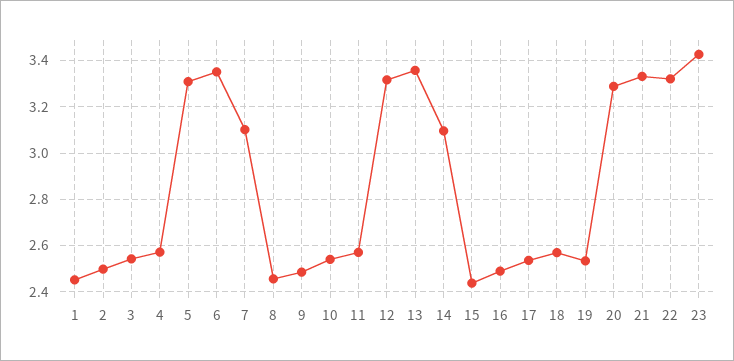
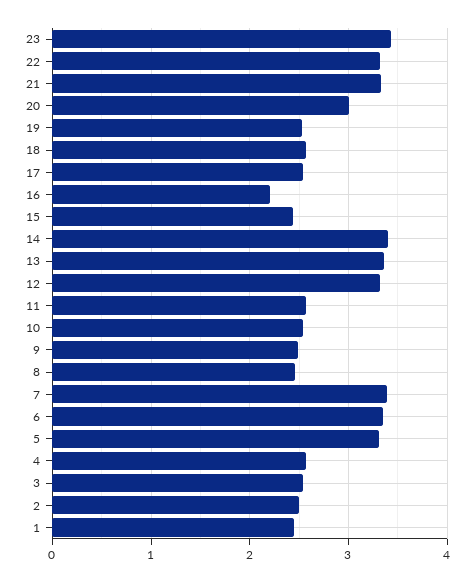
  {
    "1": 2.45,
    "2": 2.5,
    "3": 2.55,
    "4": 2.55,
    "5": 3.3,
    "6": 3.35,
-   "7": 3.1,
+   "7": 3.4,
    "8": 2.45,
    "9": 2.5,
    "10": 2.55,
    "11": 2.55,
    "12": 3.3,
    "13": 3.35,
-   "14": 3.1,
+   "14": 3.4,
    "15": 2.45,
-   "16": 2.5,
+   "16": 2.2,
    "17": 2.55,
    "18": 2.55,
    "19": 2.55,
-   "20": 3.3,
+   "20": 3,
    "21": 3.35,
    "22": 3.3,
    "23": 3.45
  }

